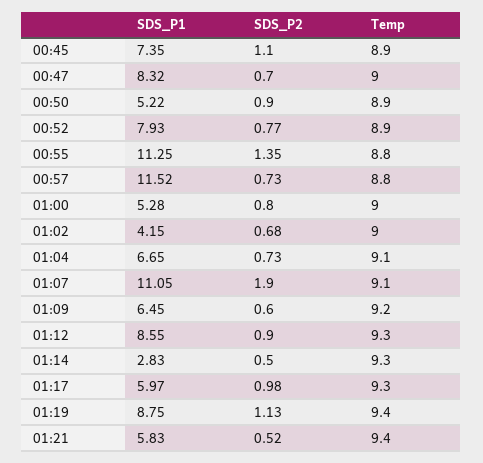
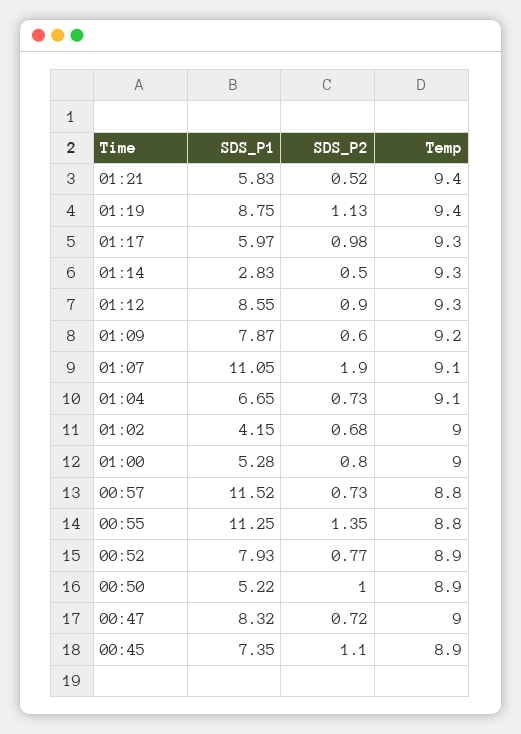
  {
    "SDS_P1": {
      "00:45": 7.35,
      "00:47": 8.32,
      "00:50": 5.22,
      "00:52": 7.93,
      "00:55": 11.25,
      "00:57": 11.52,
      "01:00": 5.28,
      "01:02": 4.15,
      "01:04": 6.65,
      "01:07": 11.05,
-     "01:09": 6.45,
+     "01:09": 7.87,
      "01:12": 8.55,
      "01:14": 2.83,
      "01:17": 5.97,
      "01:19": 8.75,
      "01:21": 5.83
    },
    "SDS_P2": {
      "00:45": 1.1,
-     "00:47": 0.7,
+     "00:47": 0.72,
-     "00:50": 0.9,
+     "00:50": 1,
      "00:52": 0.77,
      "00:55": 1.35,
      "00:57": 0.73,
      "01:00": 0.8,
      "01:02": 0.68,
      "01:04": 0.73,
      "01:07": 1.9,
      "01:09": 0.6,
      "01:12": 0.9,
      "01:14": 0.5,
      "01:17": 0.98,
      "01:19": 1.13,
      "01:21": 0.52
    },
    "Temp": {
      "00:45": 8.9,
      "00:47": 9,
      "00:50": 8.9,
      "00:52": 8.9,
      "00:55": 8.8,
      "00:57": 8.8,
      "01:00": 9,
      "01:02": 9,
      "01:04": 9.1,
      "01:07": 9.1,
      "01:09": 9.2,
      "01:12": 9.3,
      "01:14": 9.3,
      "01:17": 9.3,
      "01:19": 9.4,
      "01:21": 9.4
    }
  }

